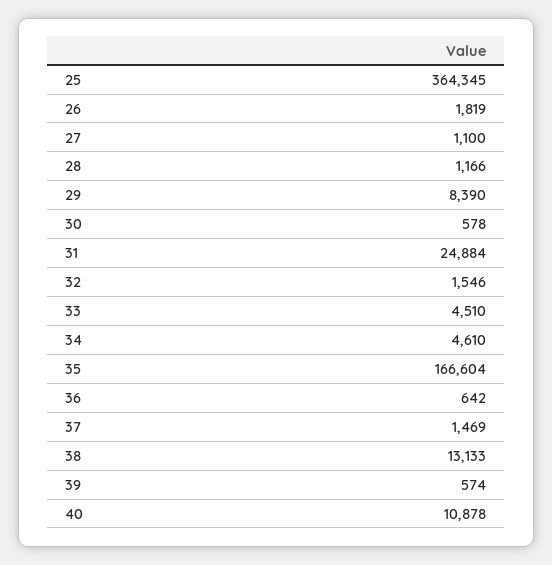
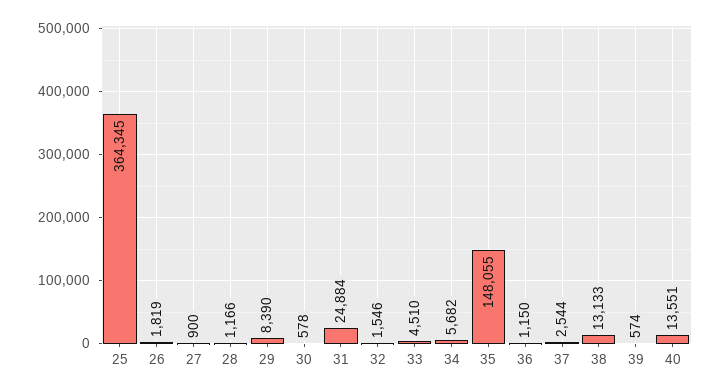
  {
    "25": 364345,
    "26": 1819,
-   "27": 1100,
+   "27": 900,
    "28": 1166,
    "29": 8390,
    "30": 578,
    "31": 24884,
    "32": 1546,
    "33": 4510,
-   "34": 4610,
+   "34": 5682,
-   "35": 166604,
+   "35": 148055,
-   "36": 642,
+   "36": 1150,
-   "37": 1469,
+   "37": 2544,
    "38": 13133,
    "39": 574,
-   "40": 10878
+   "40": 13551
  }

